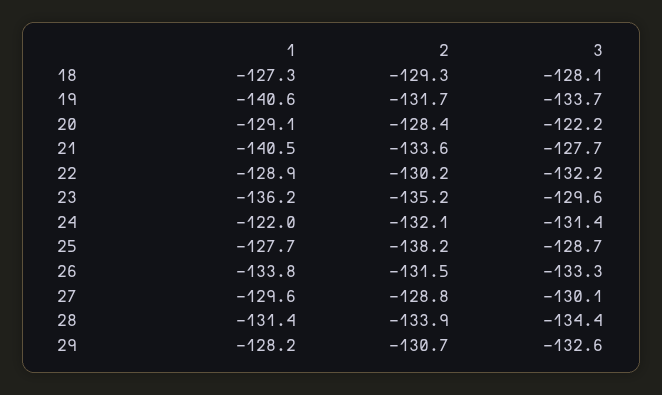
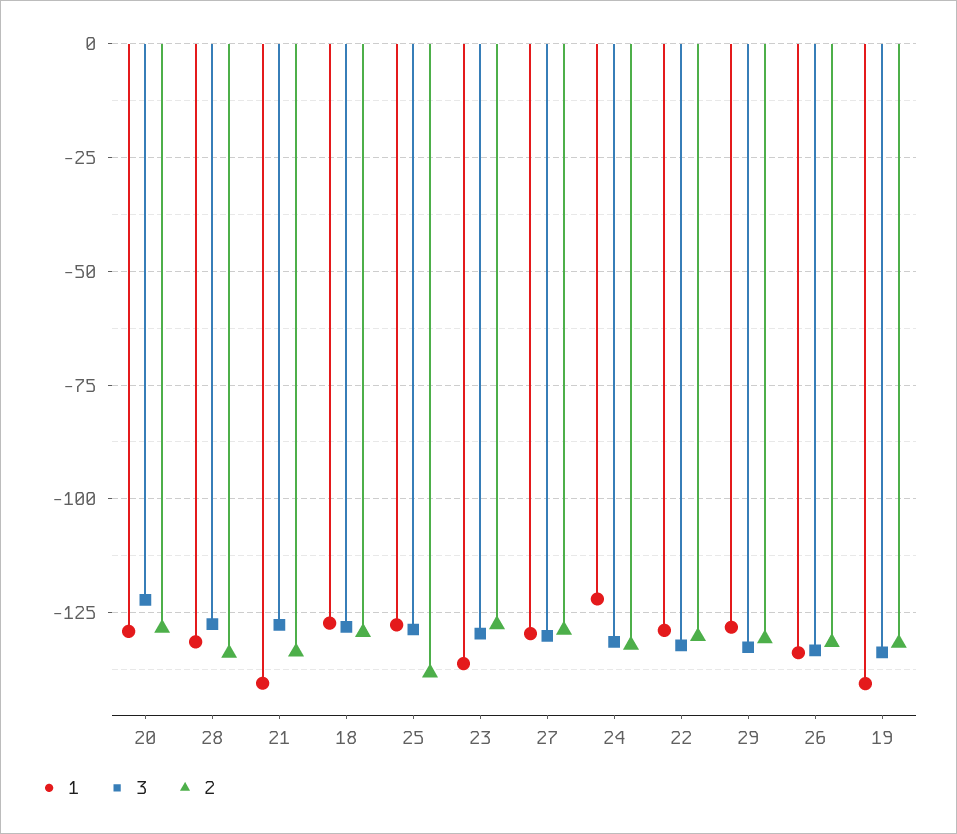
  {
    "1": {
      "18": -127.3,
      "19": -140.6,
      "20": -129.1,
      "21": -140.5,
      "22": -128.9,
      "23": -136.2,
      "24": -122,
      "25": -127.7,
      "26": -133.8,
      "27": -129.6,
      "28": -131.4,
      "29": -128.2
    },
    "2": {
      "18": -129.3,
      "19": -131.7,
      "20": -128.4,
      "21": -133.6,
      "22": -130.2,
-     "23": -135.2,
+     "23": -127.5,
      "24": -132.1,
      "25": -138.2,
      "26": -131.5,
      "27": -128.8,
      "28": -133.9,
      "29": -130.7
    },
    "3": {
      "18": -128.1,
      "19": -133.7,
      "20": -122.2,
      "21": -127.7,
      "22": -132.2,
      "23": -129.6,
      "24": -131.4,
      "25": -128.7,
      "26": -133.3,
      "27": -130.1,
-     "28": -134.4,
+     "28": -127.5,
      "29": -132.6
    }
  }

